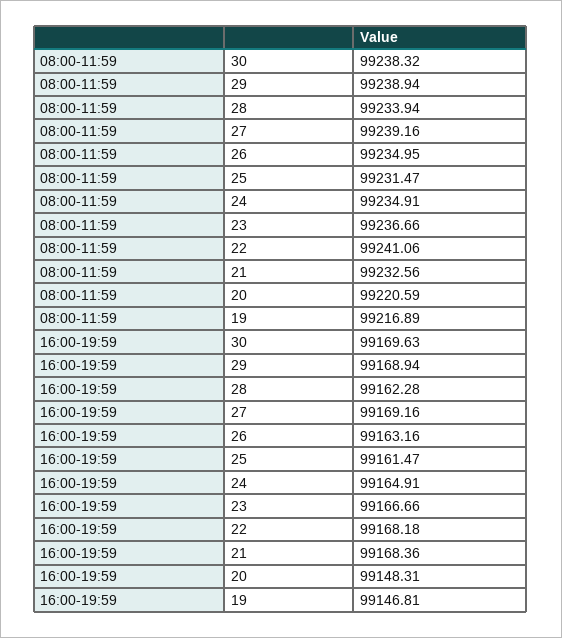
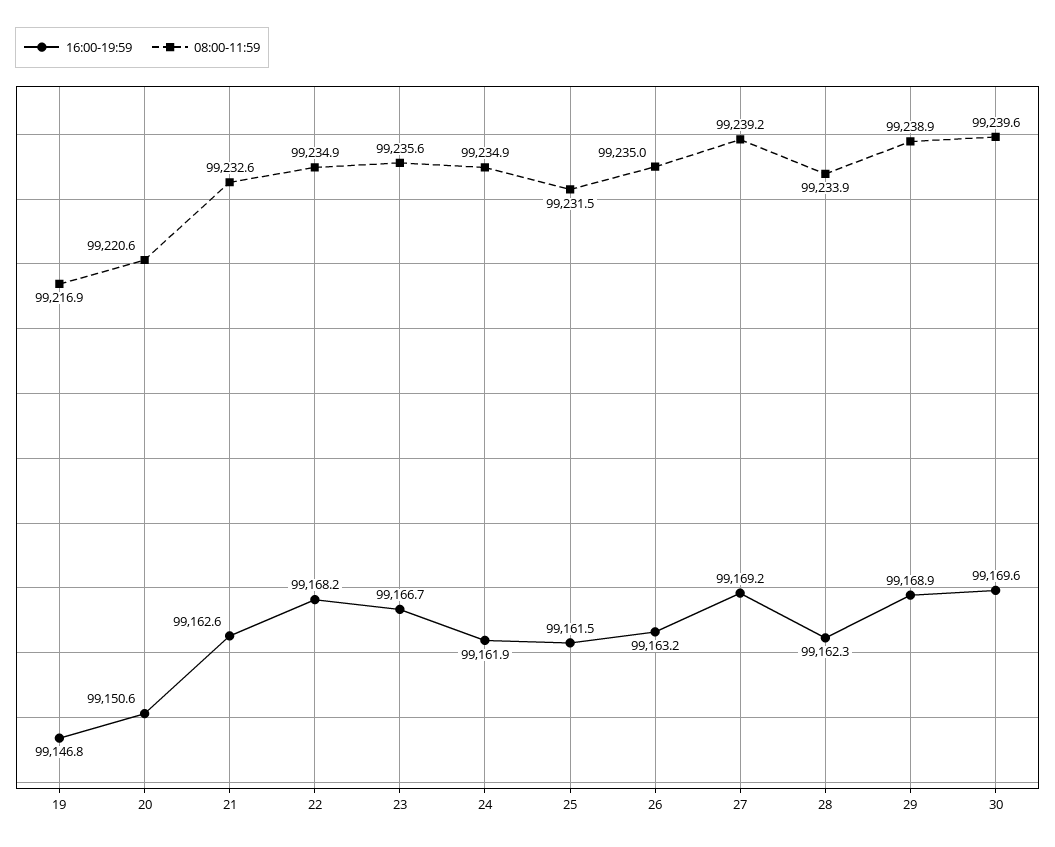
  {
    "08:00-11:59": {
-     "30": 99238.32,
+     "30": 99239.6,
      "29": 99238.94,
      "28": 99233.94,
      "27": 99239.16,
      "26": 99234.95,
      "25": 99231.47,
      "24": 99234.91,
-     "23": 99236.66,
+     "23": 99235.6,
-     "22": 99241.06,
+     "22": 99234.9,
      "21": 99232.56,
      "20": 99220.59,
      "19": 99216.89
    },
    "16:00-19:59": {
      "30": 99169.63,
      "29": 99168.94,
      "28": 99162.28,
      "27": 99169.16,
      "26": 99163.16,
      "25": 99161.47,
-     "24": 99164.91,
+     "24": 99161.9,
      "23": 99166.66,
      "22": 99168.18,
-     "21": 99168.36,
+     "21": 99162.6,
-     "20": 99148.31,
+     "20": 99150.6,
      "19": 99146.81
    }
  }

